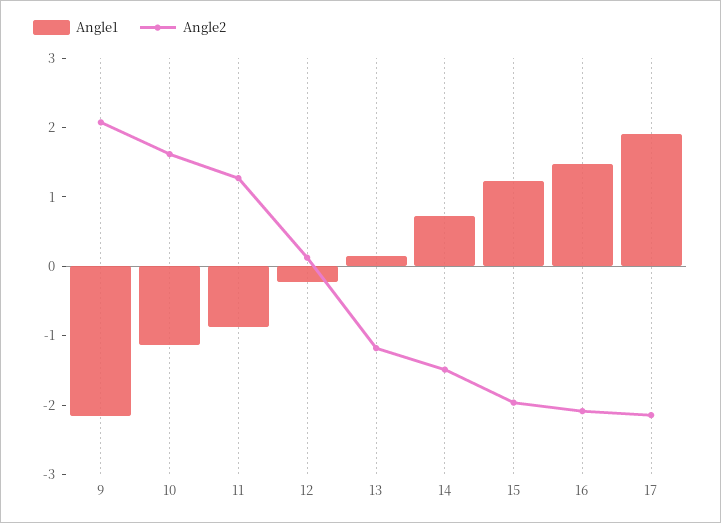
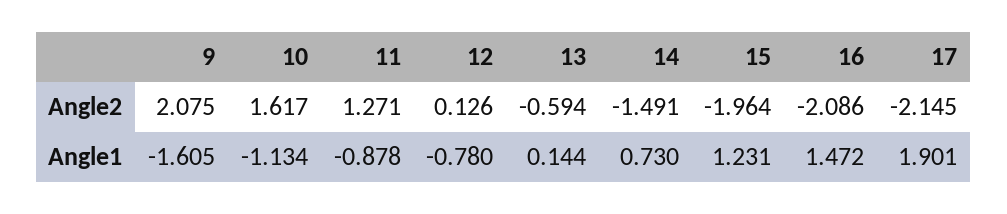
  {
    "Angle1": {
-     "9": -2.2,
+     "9": -1.605,
      "10": -1.134,
      "11": -0.878,
-     "12": -0.2,
+     "12": -0.78,
      "13": 0.144,
      "14": 0.73,
      "15": 1.231,
      "16": 1.472,
      "17": 1.901
    },
    "Angle2": {
      "9": 2.075,
      "10": 1.617,
      "11": 1.271,
      "12": 0.126,
-     "13": -1.2,
+     "13": -0.594,
      "14": -1.491,
      "15": -1.964,
      "16": -2.086,
      "17": -2.145
    }
  }

